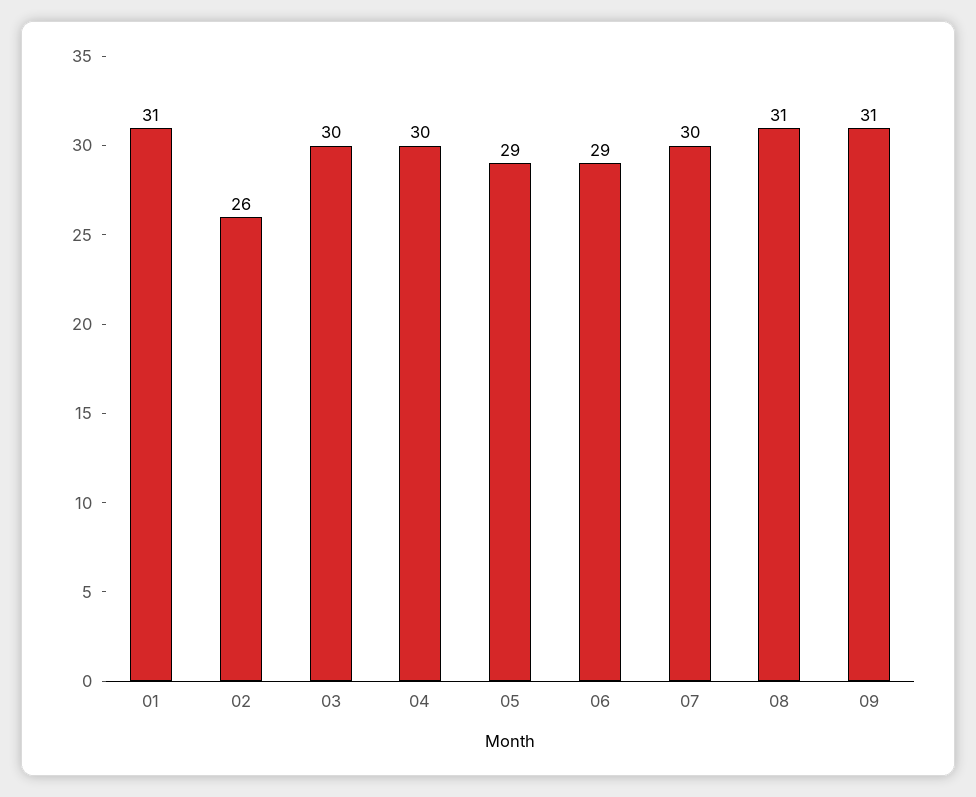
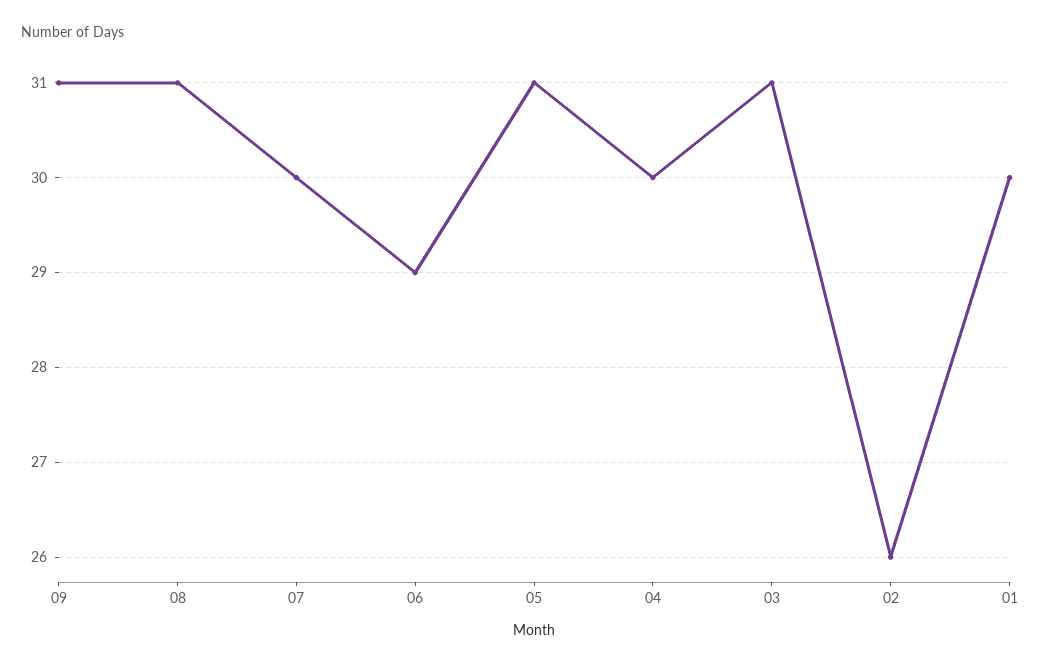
  {
-   "01": 31,
+   "01": 30,
    "02": 26,
-   "03": 30,
+   "03": 31,
    "04": 30,
-   "05": 29,
+   "05": 31,
    "06": 29,
    "07": 30,
    "08": 31,
    "09": 31
  }

